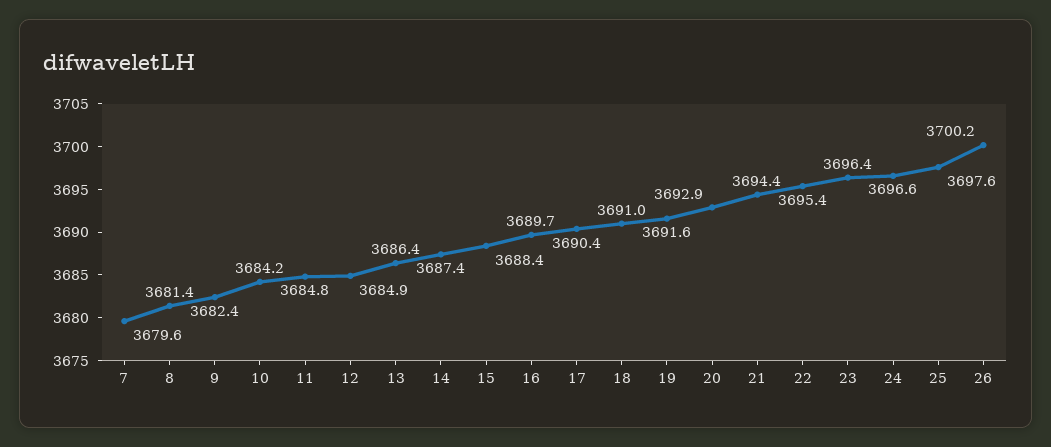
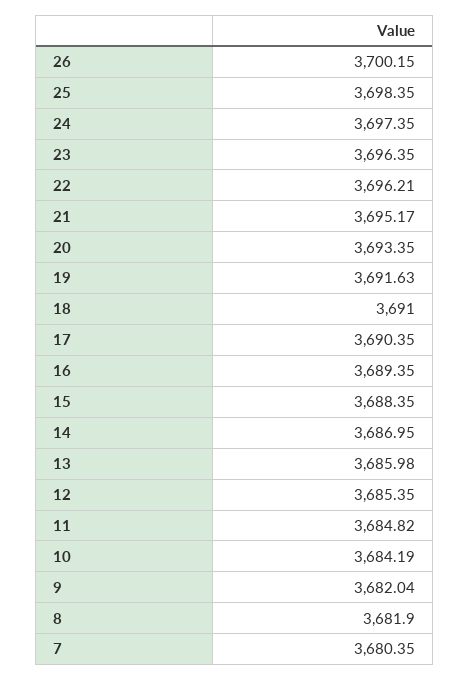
  {
-   "7": 3679.6,
+   "7": 3680.35,
-   "8": 3681.4,
+   "8": 3681.9,
-   "9": 3682.4,
+   "9": 3682.04,
    "10": 3684.19,
    "11": 3684.82,
-   "12": 3684.9,
+   "12": 3685.35,
-   "13": 3686.4,
+   "13": 3685.98,
-   "14": 3687.4,
+   "14": 3686.95,
    "15": 3688.35,
-   "16": 3689.7,
+   "16": 3689.35,
    "17": 3690.35,
    "18": 3691,
    "19": 3691.63,
-   "20": 3692.9,
+   "20": 3693.35,
-   "21": 3694.4,
+   "21": 3695.17,
-   "22": 3695.4,
+   "22": 3696.21,
    "23": 3696.35,
-   "24": 3696.6,
+   "24": 3697.35,
-   "25": 3697.6,
+   "25": 3698.35,
    "26": 3700.15
  }

